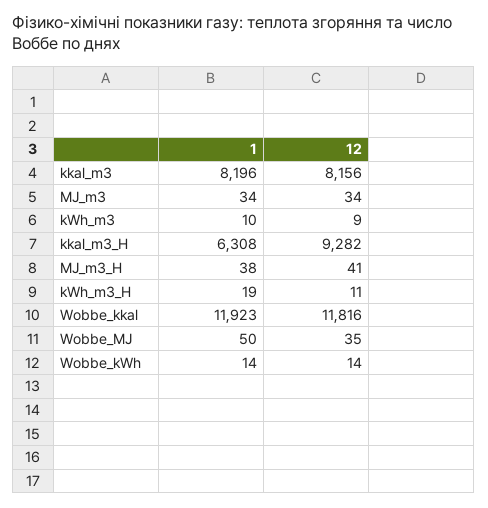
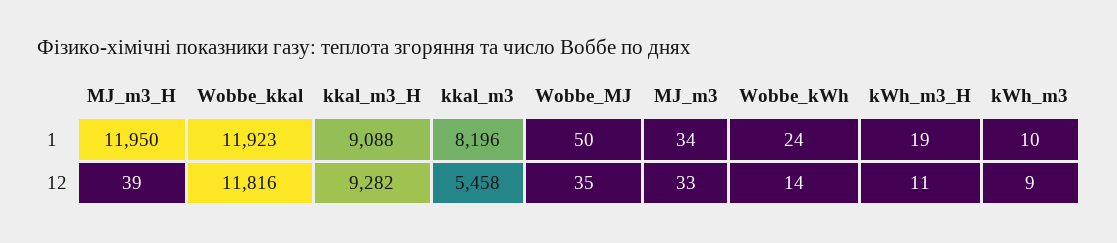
  {
    "1": {
      "kkal_m3": 8196,
      "MJ_m3": 34,
      "kWh_m3": 10,
-     "kkal_m3_H": 6308,
+     "kkal_m3_H": 9088,
-     "MJ_m3_H": 38,
+     "MJ_m3_H": 11950,
      "kWh_m3_H": 19,
      "Wobbe_kkal": 11923,
      "Wobbe_MJ": 50,
-     "Wobbe_kWh": 14
+     "Wobbe_kWh": 24
    },
    "12": {
-     "kkal_m3": 8156,
+     "kkal_m3": 5458,
-     "MJ_m3": 34,
+     "MJ_m3": 33,
      "kWh_m3": 9,
      "kkal_m3_H": 9282,
-     "MJ_m3_H": 41,
+     "MJ_m3_H": 39,
      "kWh_m3_H": 11,
      "Wobbe_kkal": 11816,
      "Wobbe_MJ": 35,
      "Wobbe_kWh": 14
    }
  }

